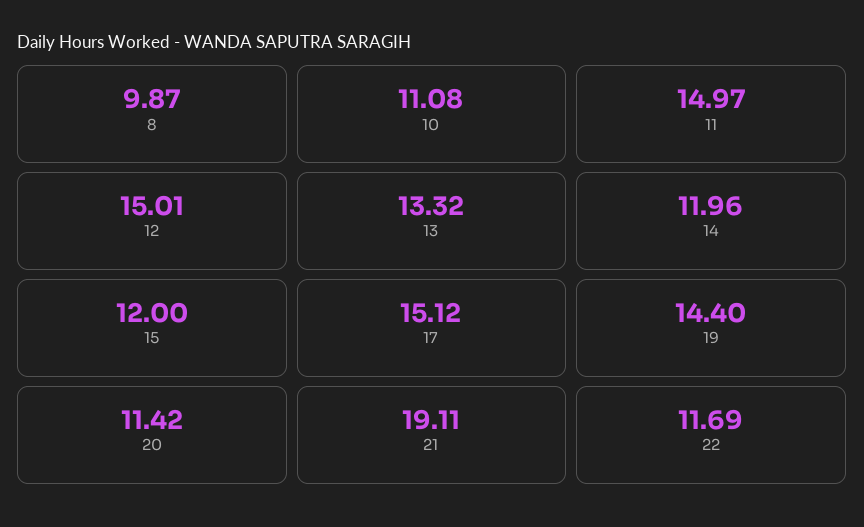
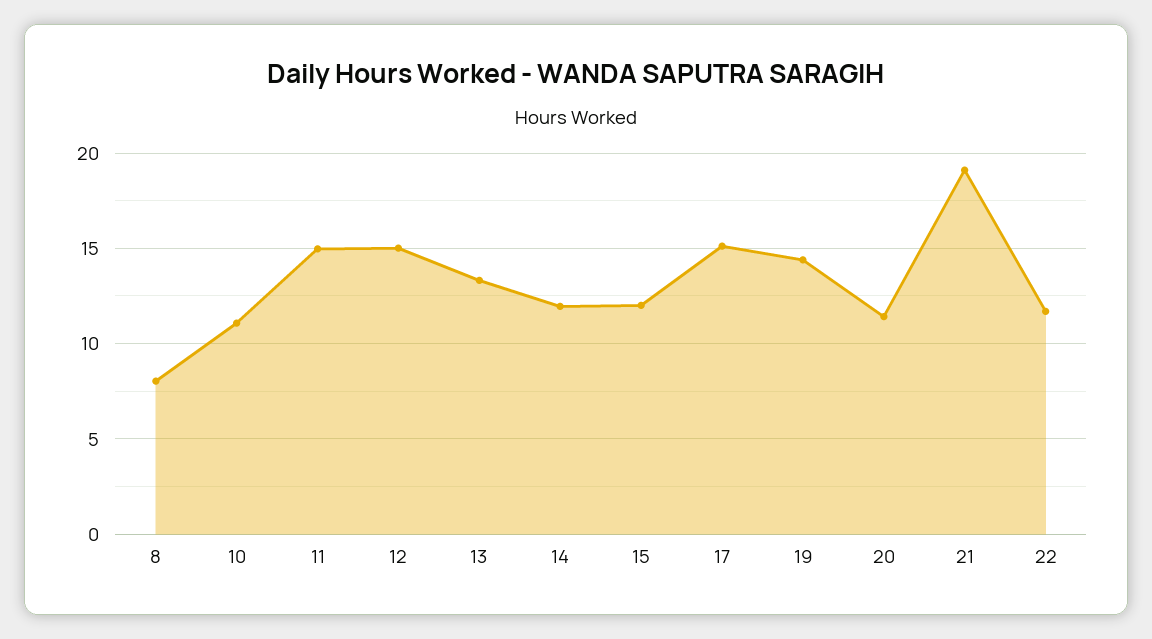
  {
-   "8": 9.87,
+   "8": 8,
    "10": 11.08,
    "11": 14.97,
    "12": 15.01,
    "13": 13.32,
    "14": 11.96,
    "15": 12,
    "17": 15.12,
    "19": 14.4,
    "20": 11.42,
    "21": 19.11,
    "22": 11.69
  }

